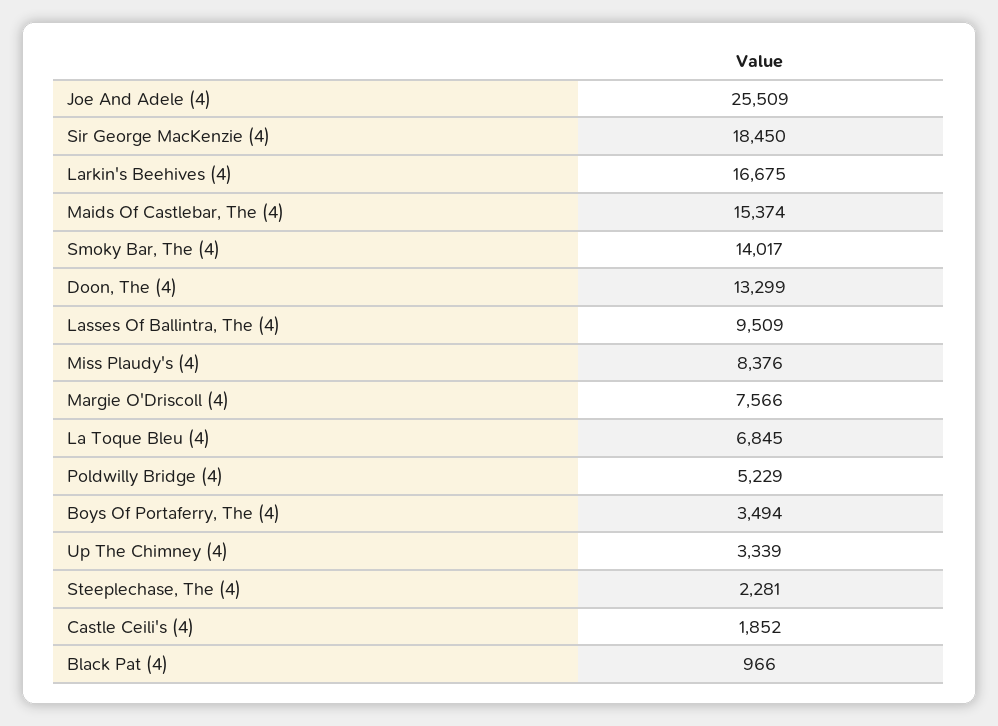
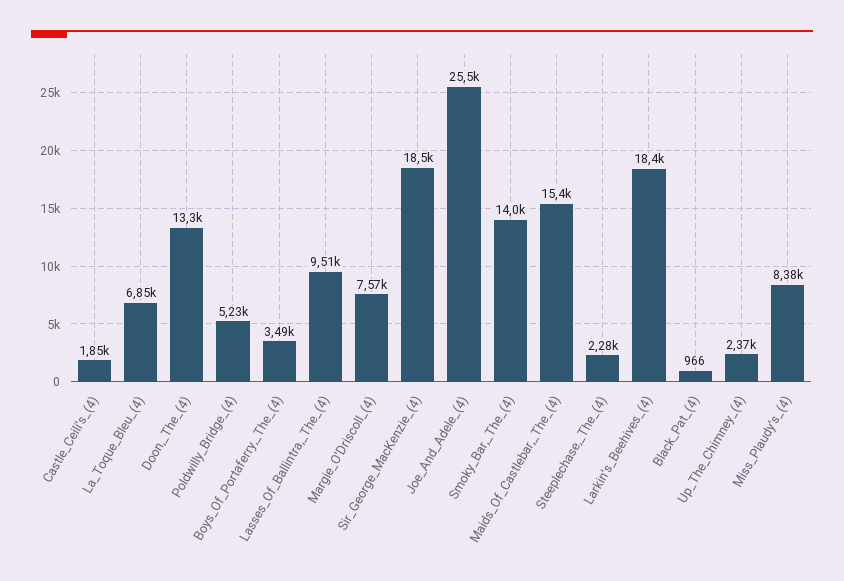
  {
    "Joe And Adele (4)": 25509,
    "Sir George MacKenzie (4)": 18450,
-   "Larkin's Beehives (4)": 16675,
+   "Larkin's Beehives (4)": 18400,
    "Maids Of Castlebar, The (4)": 15374,
    "Smoky Bar, The (4)": 14017,
    "Doon, The (4)": 13299,
    "Lasses Of Ballintra, The (4)": 9509,
    "Miss Plaudy's (4)": 8376,
    "Margie O'Driscoll (4)": 7566,
    "La Toque Bleu (4)": 6845,
    "Poldwilly Bridge (4)": 5229,
    "Boys Of Portaferry, The (4)": 3494,
-   "Up The Chimney (4)": 3339,
+   "Up The Chimney (4)": 2370,
    "Steeplechase, The (4)": 2281,
    "Castle Ceili's (4)": 1852,
    "Black Pat (4)": 966
  }

